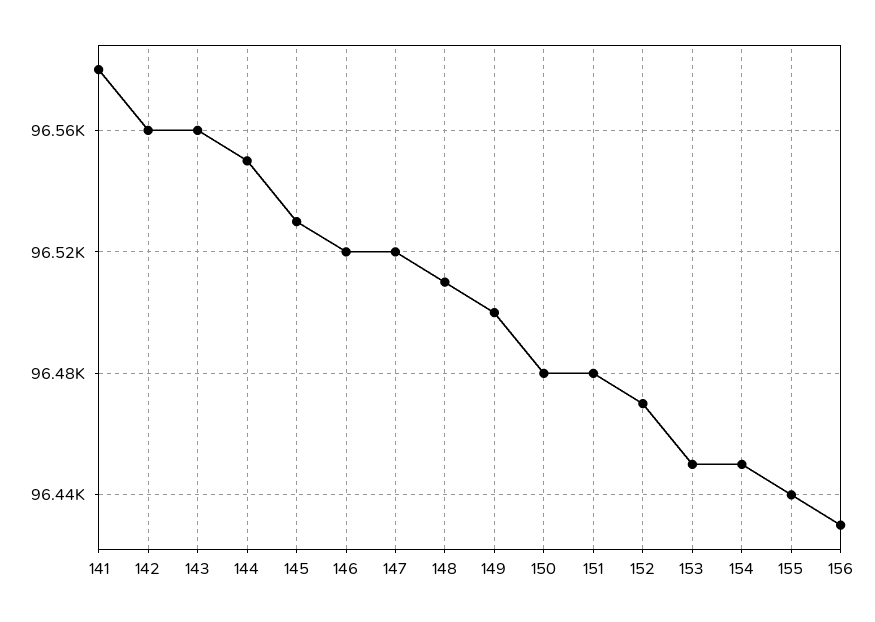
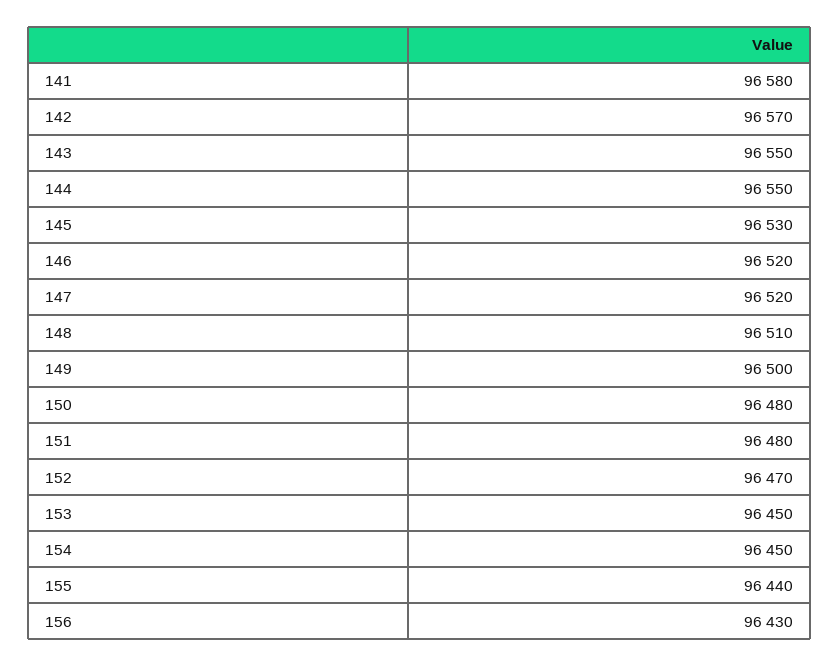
  {
    "141": 96580,
-   "142": 96560,
+   "142": 96570,
-   "143": 96560,
+   "143": 96550,
    "144": 96550,
    "145": 96530,
    "146": 96520,
    "147": 96520,
    "148": 96510,
    "149": 96500,
    "150": 96480,
    "151": 96480,
    "152": 96470,
    "153": 96450,
    "154": 96450,
    "155": 96440,
    "156": 96430
  }

